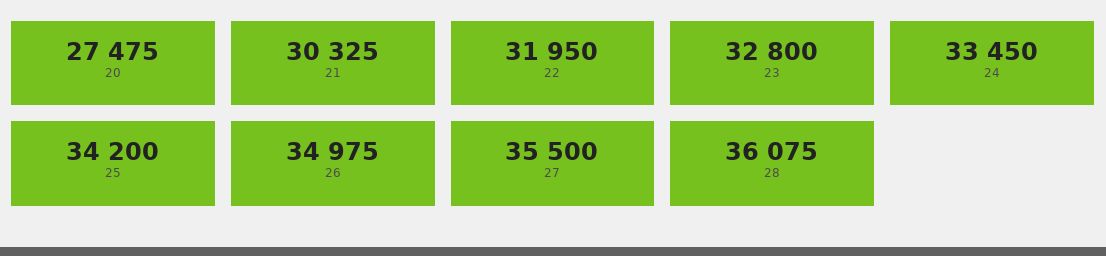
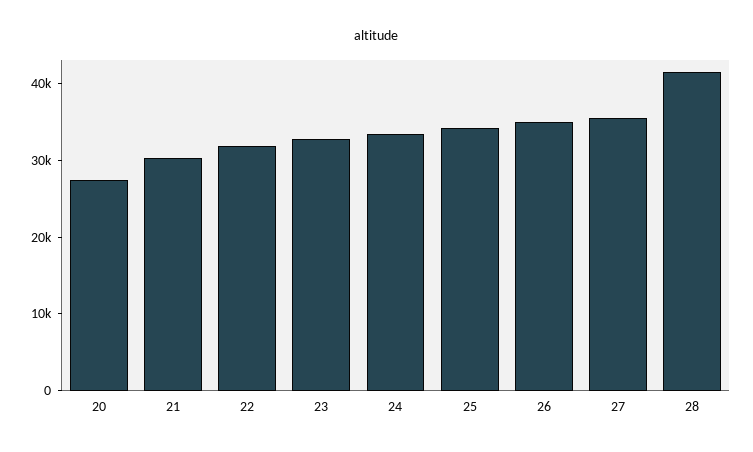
  {
    "20": 27475,
    "21": 30325,
    "22": 31950,
    "23": 32800,
    "24": 33450,
    "25": 34200,
    "26": 34975,
    "27": 35500,
-   "28": 36075
+   "28": 42000
  }

